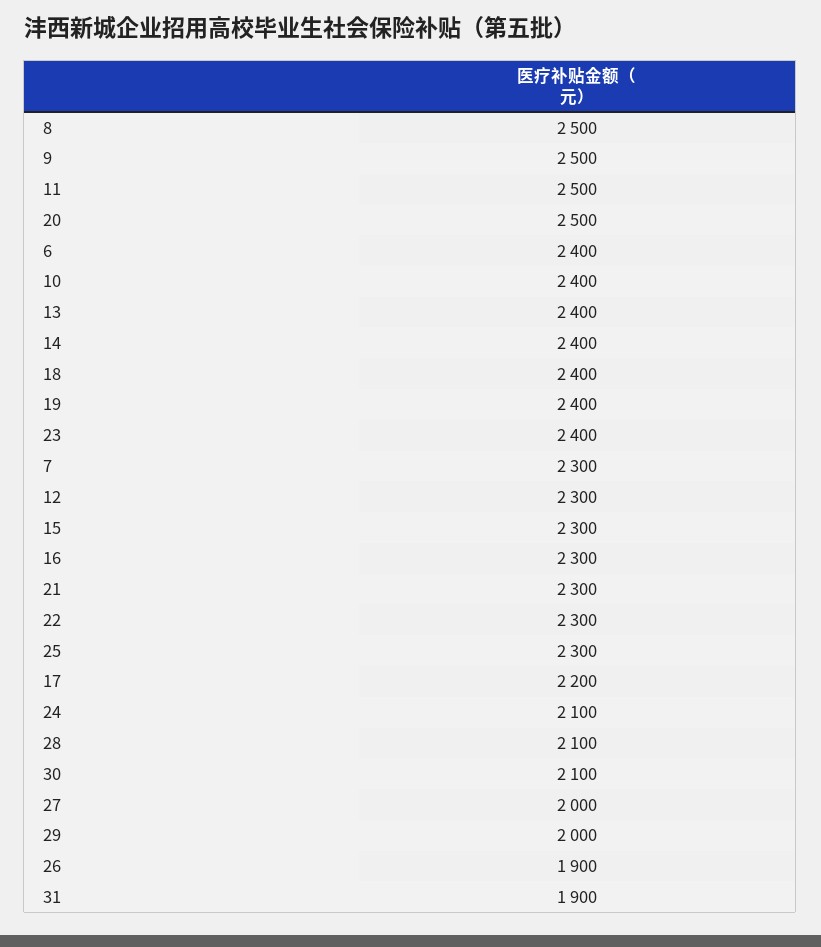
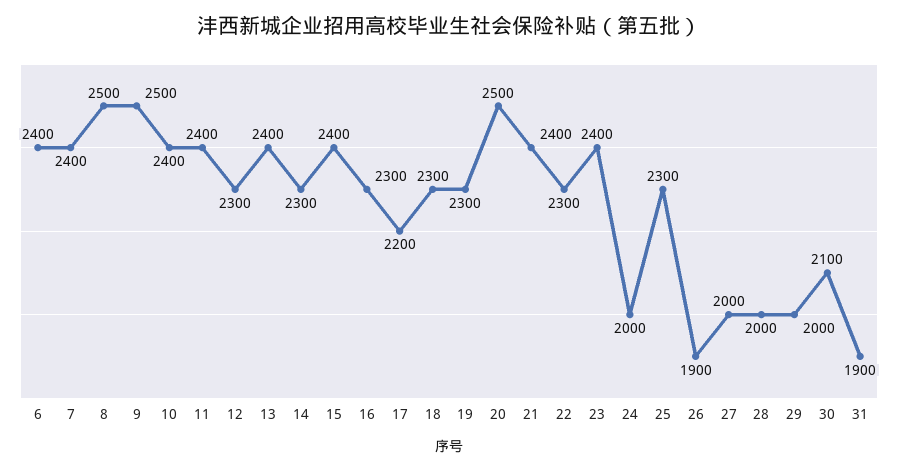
  {
    "8": 2500,
    "9": 2500,
-   "11": 2500,
+   "11": 2400,
    "20": 2500,
    "6": 2400,
    "10": 2400,
    "13": 2400,
-   "14": 2400,
+   "14": 2300,
-   "18": 2400,
+   "18": 2300,
-   "19": 2400,
+   "19": 2300,
    "23": 2400,
-   "7": 2300,
+   "7": 2400,
    "12": 2300,
-   "15": 2300,
+   "15": 2400,
    "16": 2300,
-   "21": 2300,
+   "21": 2400,
    "22": 2300,
    "25": 2300,
    "17": 2200,
-   "24": 2100,
+   "24": 2000,
-   "28": 2100,
+   "28": 2000,
    "30": 2100,
    "27": 2000,
    "29": 2000,
    "26": 1900,
    "31": 1900
  }

